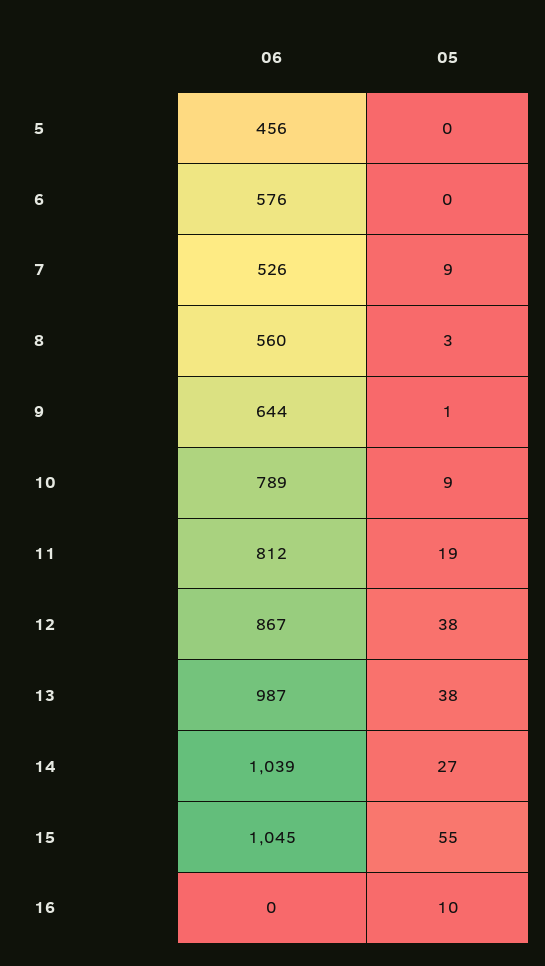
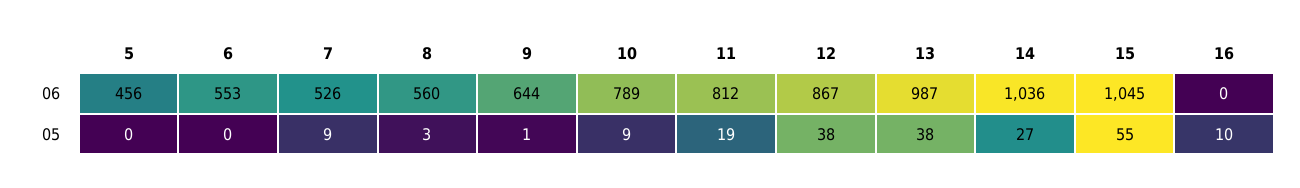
  {
    "06": {
      "5": 456,
-     "6": 576,
+     "6": 553,
      "7": 526,
      "8": 560,
      "9": 644,
      "10": 789,
      "11": 812,
      "12": 867,
      "13": 987,
-     "14": 1039,
+     "14": 1036,
      "15": 1045,
      "16": 0
    },
    "05": {
      "5": 0,
      "6": 0,
      "7": 9,
      "8": 3,
      "9": 1,
      "10": 9,
      "11": 19,
      "12": 38,
      "13": 38,
      "14": 27,
      "15": 55,
      "16": 10
    }
  }

